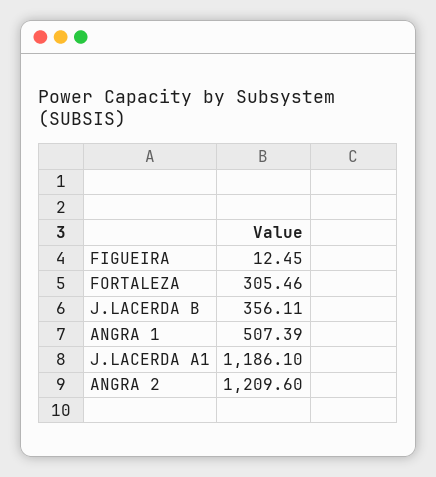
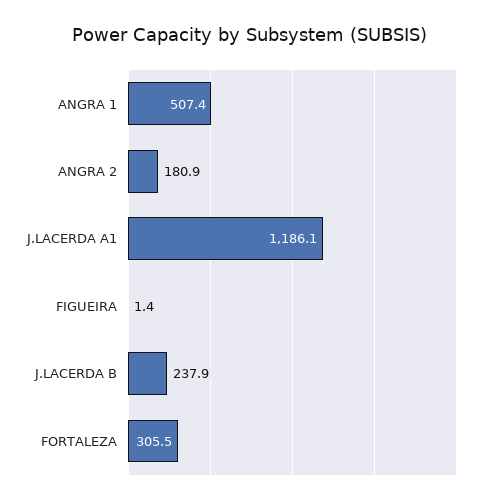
  {
-   "FIGUEIRA": 12.45,
+   "FIGUEIRA": 1.4,
    "FORTALEZA": 305.46,
-   "J.LACERDA B": 356.11,
+   "J.LACERDA B": 237.9,
    "ANGRA 1": 507.39,
    "J.LACERDA A1": 1186.1,
-   "ANGRA 2": 1209.6
+   "ANGRA 2": 180.9
  }

